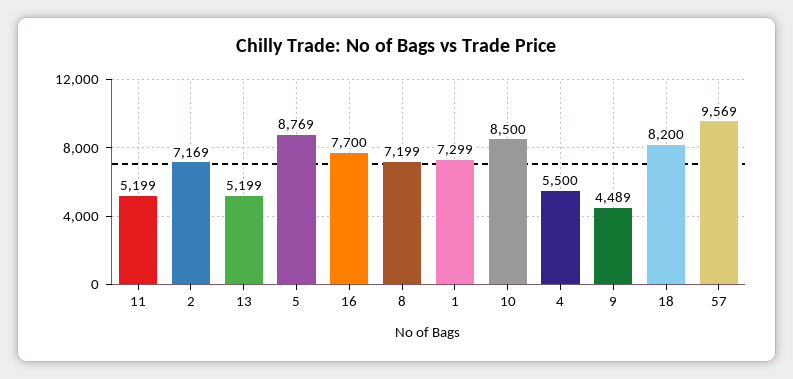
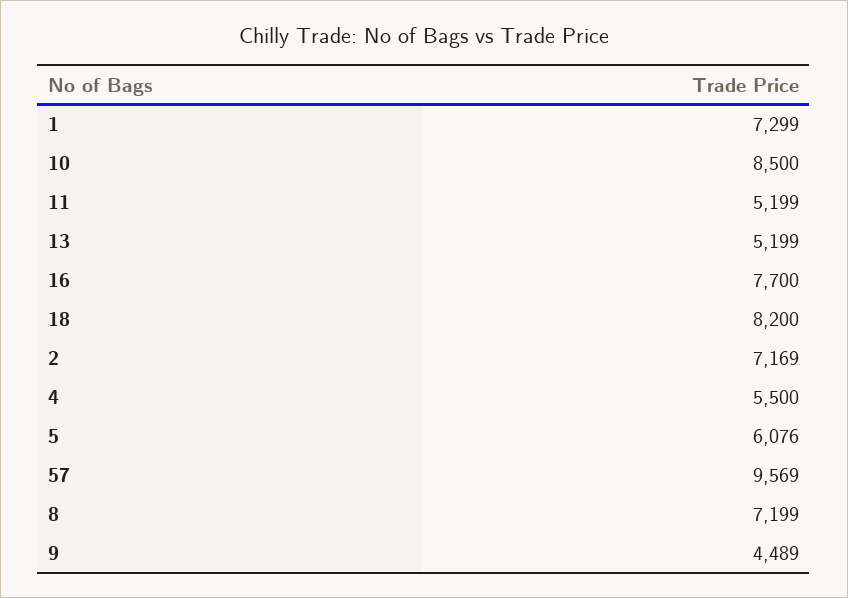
  {
    "11": 5199,
    "2": 7169,
    "13": 5199,
-   "5": 8769,
+   "5": 6076,
    "16": 7700,
    "8": 7199,
    "1": 7299,
    "10": 8500,
    "4": 5500,
    "9": 4489,
    "18": 8200,
    "57": 9569
  }

